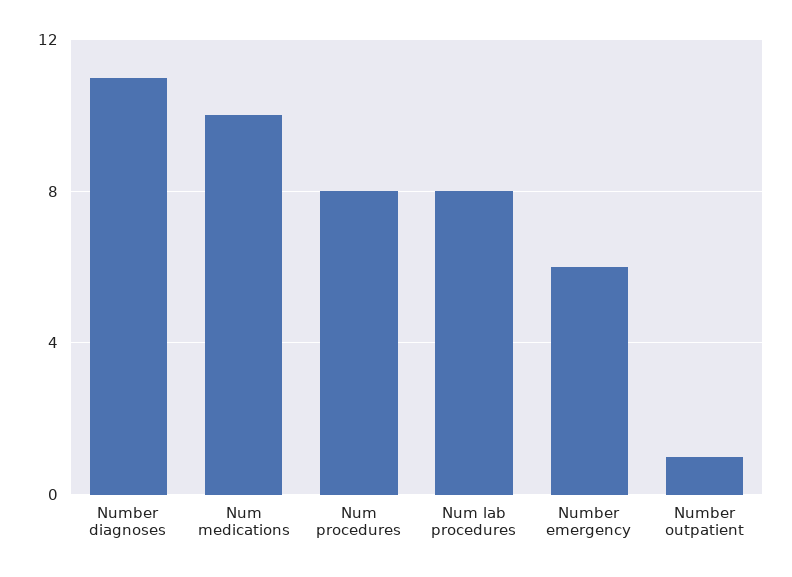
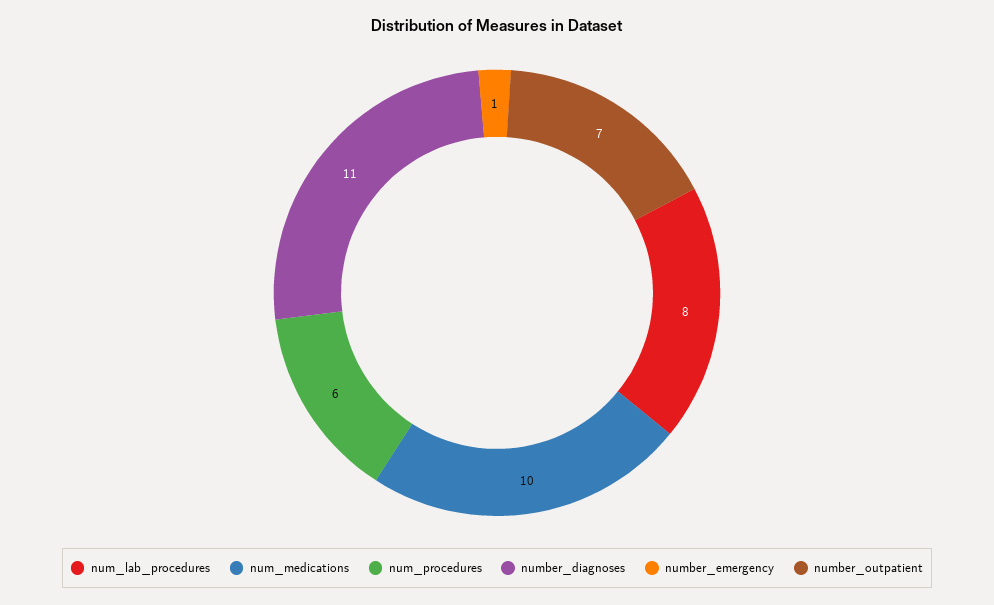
  {
    "Number diagnoses": 11,
    "Num medications": 10,
-   "Num procedures": 8,
+   "Num procedures": 6,
    "Num lab procedures": 8,
-   "Number emergency": 6,
+   "Number emergency": 1,
-   "Number outpatient": 1
+   "Number outpatient": 7
  }

